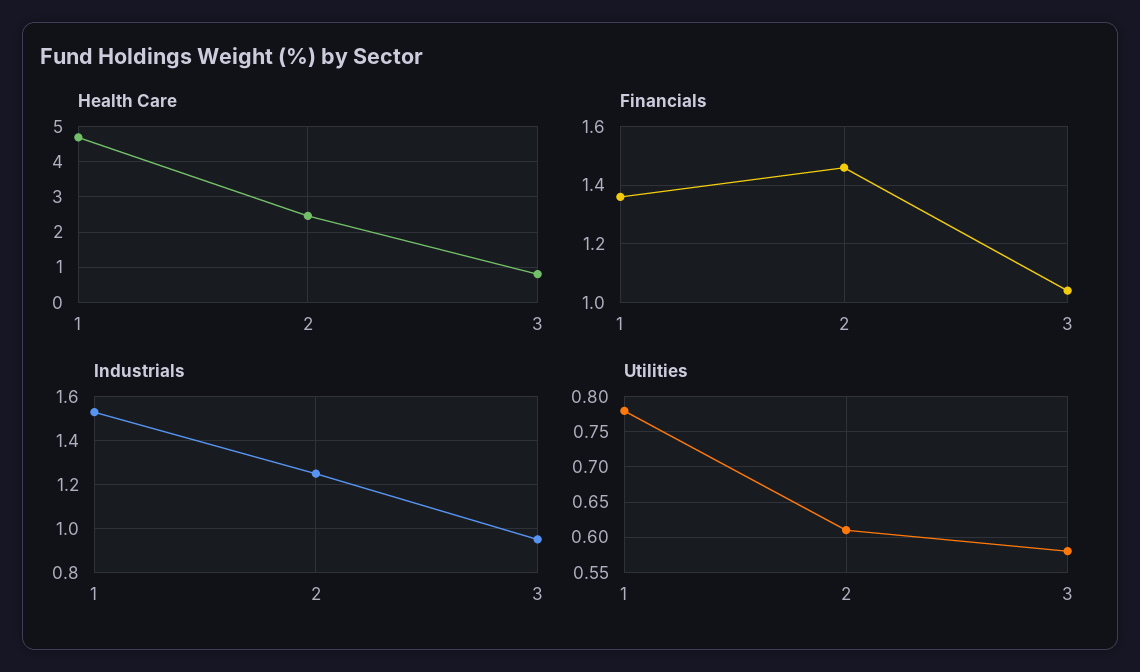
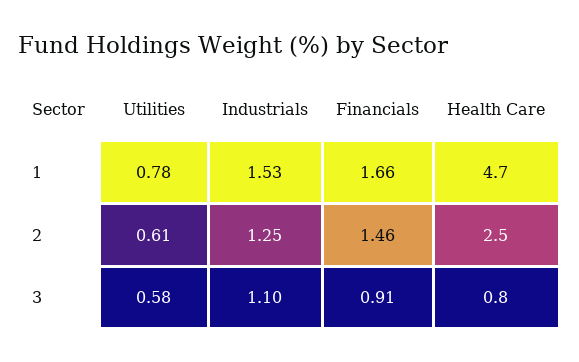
  {
    "Health Care": {
      "1": 4.7,
      "2": 2.5,
      "3": 0.8
    },
    "Financials": {
-     "1": 1.35,
+     "1": 1.66,
      "2": 1.46,
-     "3": 1.05
+     "3": 0.91
    },
    "Industrials": {
      "1": 1.53,
      "2": 1.25,
-     "3": 0.95
+     "3": 1.1
    },
    "Utilities": {
      "1": 0.78,
      "2": 0.61,
      "3": 0.58
    }
  }

